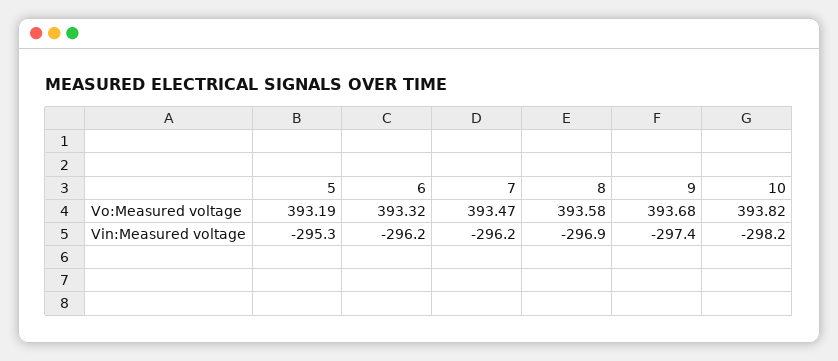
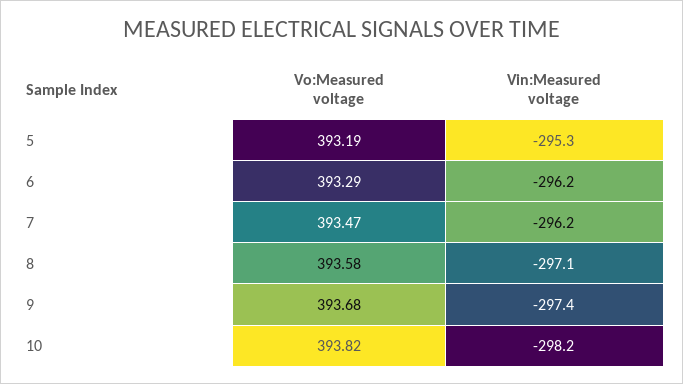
  {
    "5": {
      "Vo:Measured voltage": 393.19,
      "Vin:Measured voltage": -295.3
    },
    "6": {
-     "Vo:Measured voltage": 393.32,
+     "Vo:Measured voltage": 393.29,
      "Vin:Measured voltage": -296.2
    },
    "7": {
      "Vo:Measured voltage": 393.47,
      "Vin:Measured voltage": -296.2
    },
    "8": {
      "Vo:Measured voltage": 393.58,
-     "Vin:Measured voltage": -296.9
+     "Vin:Measured voltage": -297.1
    },
    "9": {
      "Vo:Measured voltage": 393.68,
      "Vin:Measured voltage": -297.4
    },
    "10": {
      "Vo:Measured voltage": 393.82,
      "Vin:Measured voltage": -298.2
    }
  }

